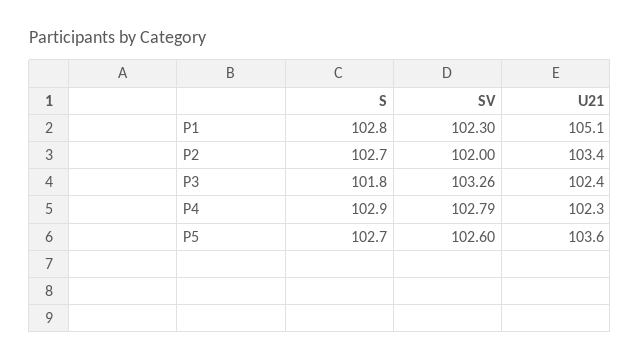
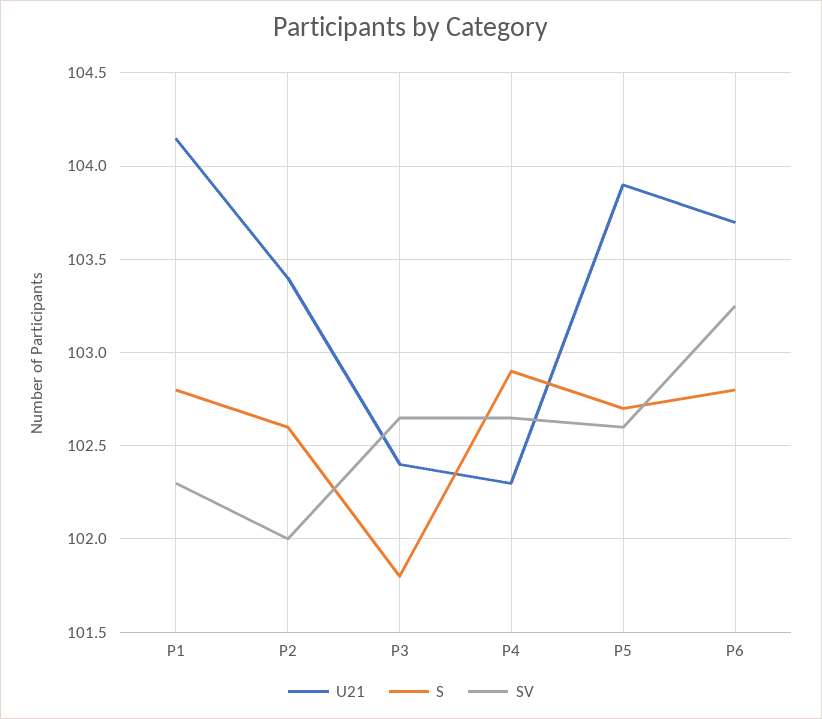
  {
    "S": {
      "P1": 102.8,
-     "P2": 102.7,
+     "P2": 102.6,
      "P3": 101.8,
      "P4": 102.9,
-     "P5": 102.7
+     "P5": 102.7,
+     "P6": 102.8
    },
    "SV": {
      "P1": 102.3,
      "P2": 102,
-     "P3": 103.26,
+     "P3": 102.65,
-     "P4": 102.79,
+     "P4": 102.65,
-     "P5": 102.6
+     "P5": 102.6,
+     "P6": 103.25
    },
    "U21": {
-     "P1": 105.1,
+     "P1": 104.15,
      "P2": 103.4,
      "P3": 102.4,
      "P4": 102.3,
-     "P5": 103.6
+     "P5": 103.9,
+     "P6": 103.7
    }
  }

